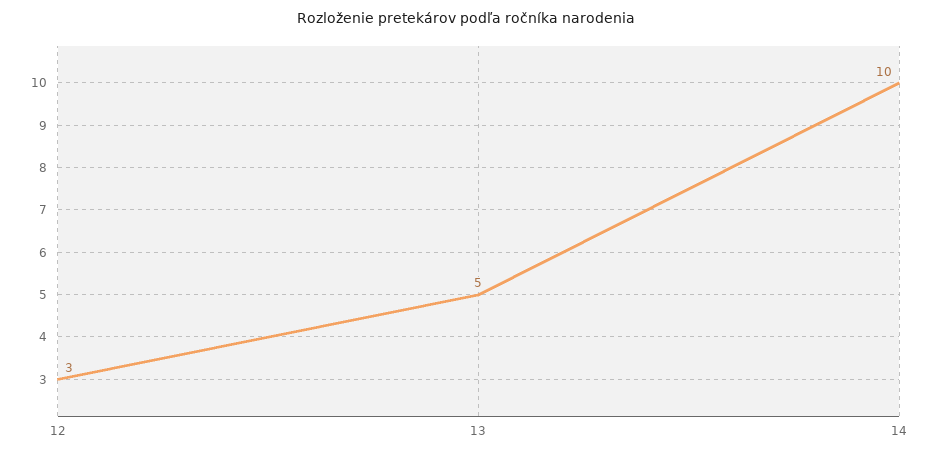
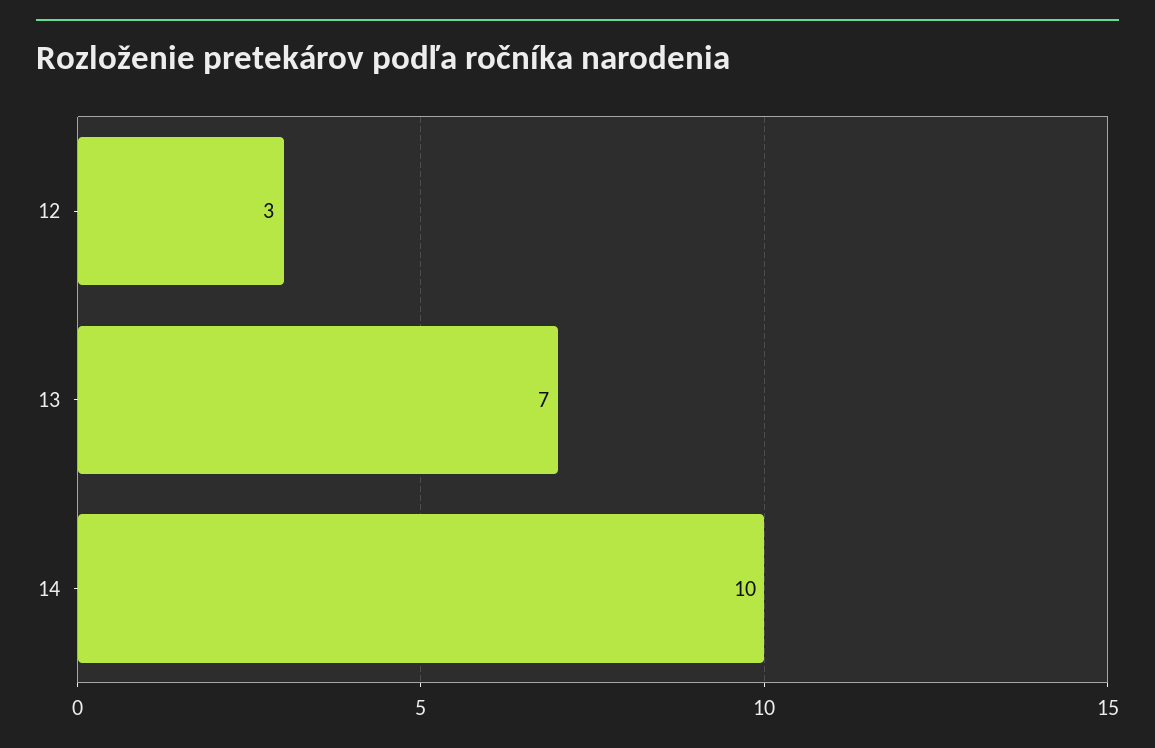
  {
    "12": 3,
-   "13": 5,
+   "13": 7,
    "14": 10
  }

